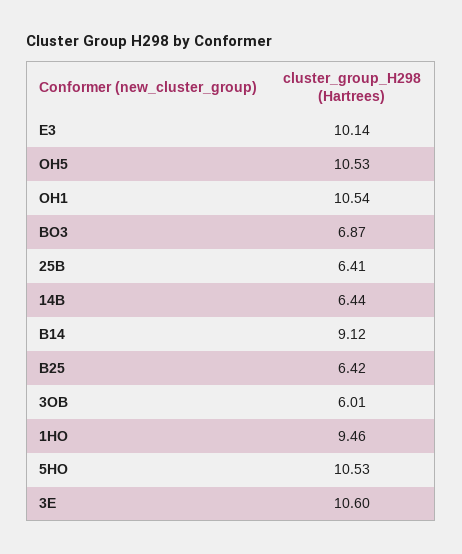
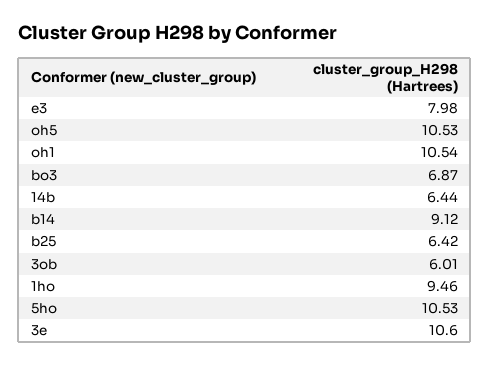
  {
-   "E3": 10.14,
+   "E3": 7.98,
    "OH5": 10.53,
    "OH1": 10.54,
    "BO3": 6.87,
-   "25B": 6.41,
    "14B": 6.44,
    "B14": 9.12,
    "B25": 6.42,
    "3OB": 6.01,
    "1HO": 9.46,
    "5HO": 10.53,
    "3E": 10.6
  }

